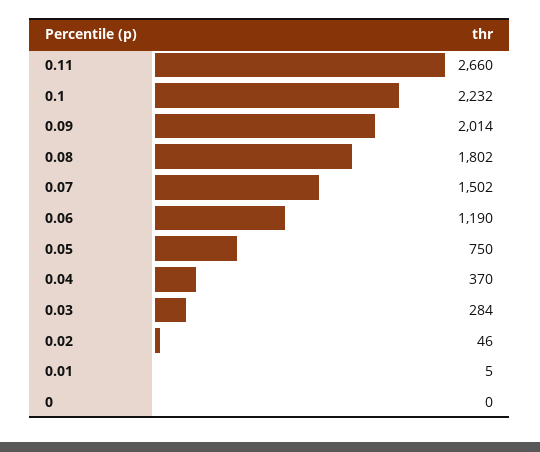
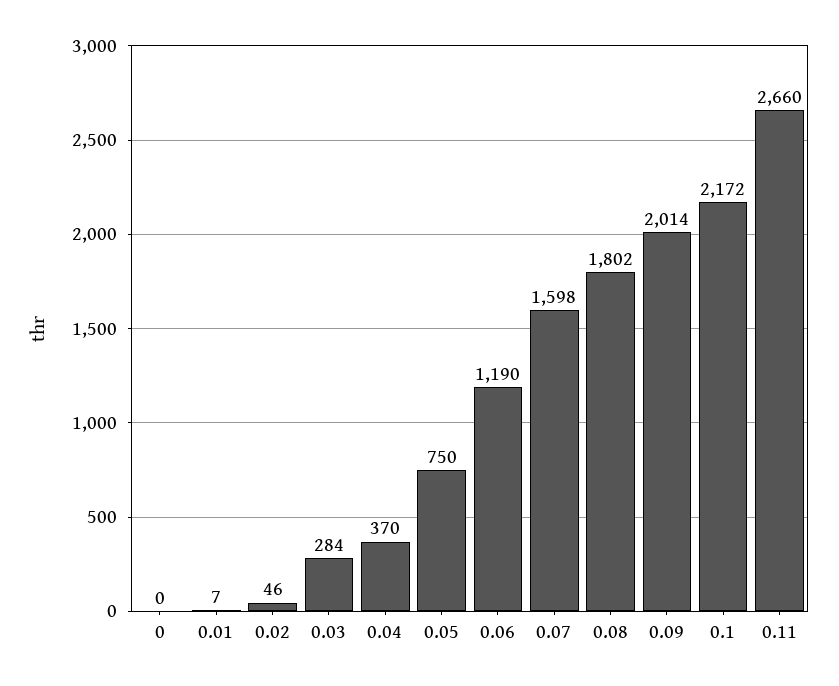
  {
    "0.11": 2660,
-   "0.1": 2232,
+   "0.1": 2172,
    "0.09": 2014,
    "0.08": 1802,
-   "0.07": 1502,
+   "0.07": 1598,
    "0.06": 1190,
    "0.05": 750,
    "0.04": 370,
    "0.03": 284,
    "0.02": 46,
-   "0.01": 5,
+   "0.01": 7,
    "0": 0
  }

